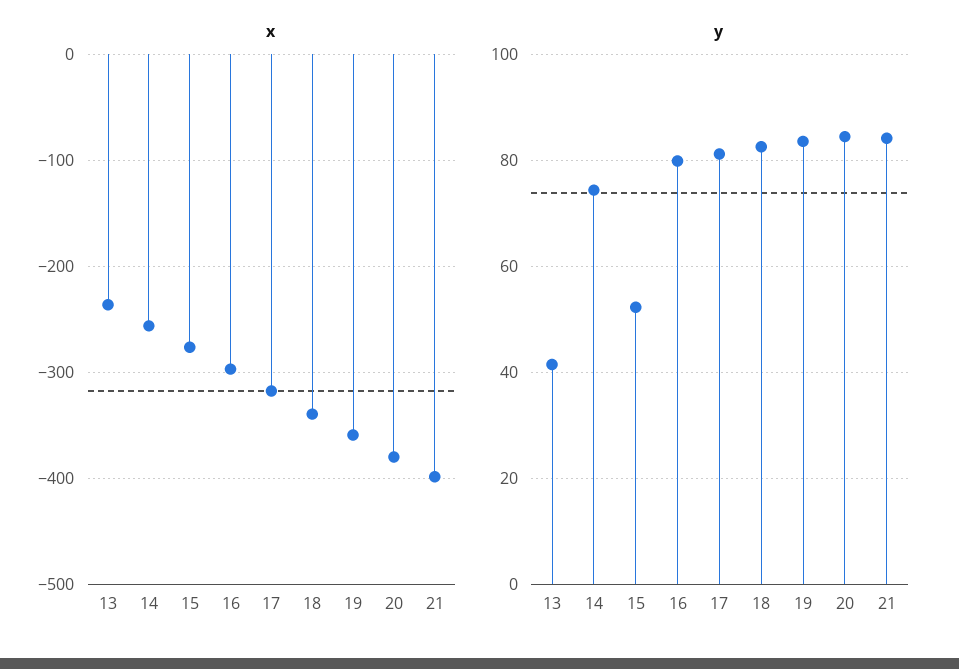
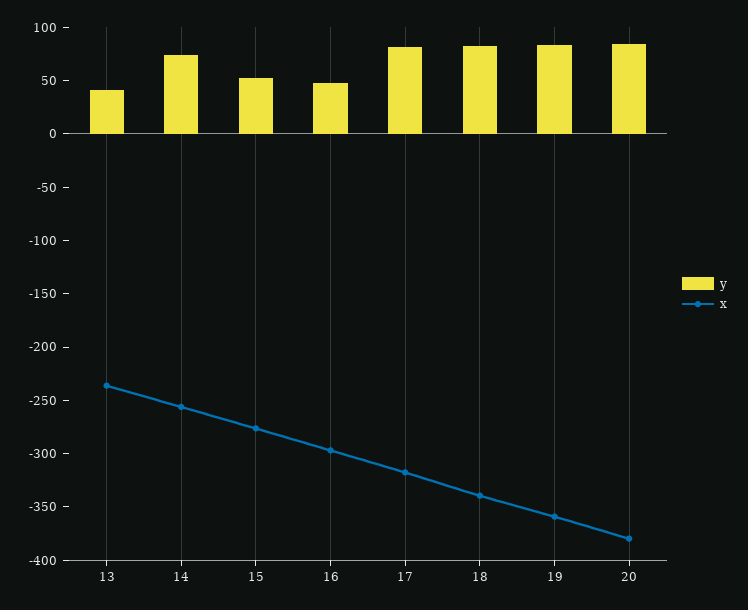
  {
    "x": {
      "13": -240,
      "14": -260,
      "15": -280,
      "16": -300,
      "17": -320,
      "18": -340,
      "19": -360,
-     "20": -380,
+     "20": -380
-     "21": -400
    },
    "y": {
      "13": 42,
      "14": 74,
      "15": 52,
-     "16": 80,
+     "16": 50,
      "17": 82,
      "18": 82,
      "19": 84,
-     "20": 84,
+     "20": 84
-     "21": 84
    }
  }

